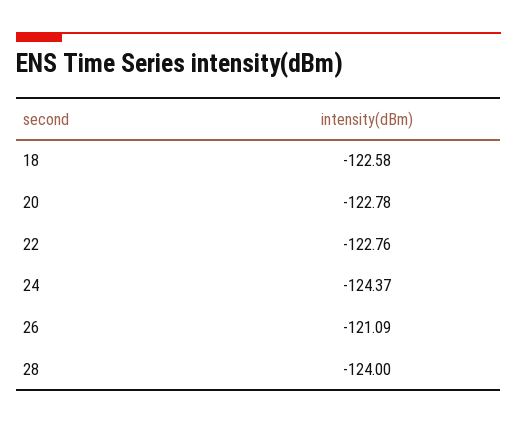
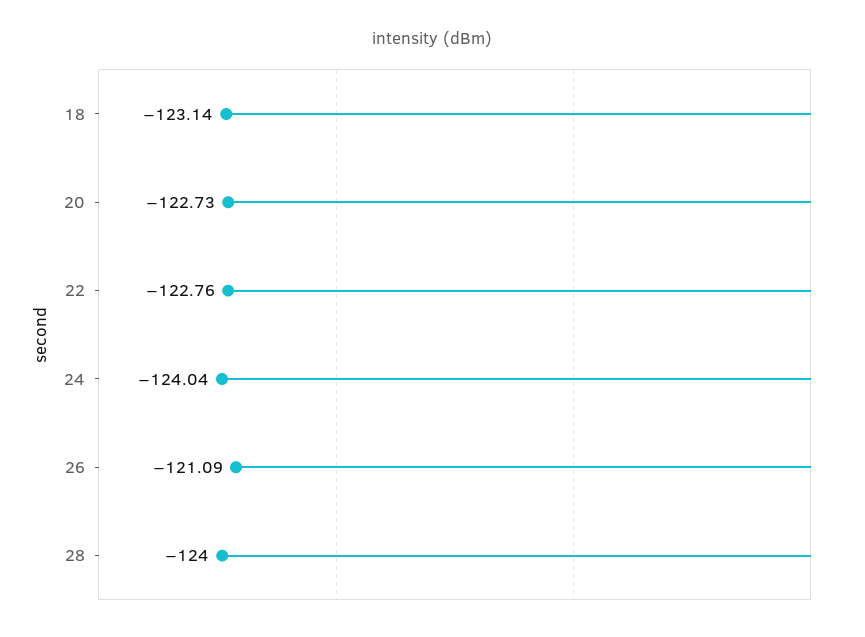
  {
-   "18": -122.58,
+   "18": -123.14,
-   "20": -122.78,
+   "20": -122.73,
    "22": -122.76,
-   "24": -124.37,
+   "24": -124.04,
    "26": -121.09,
    "28": -124
  }

